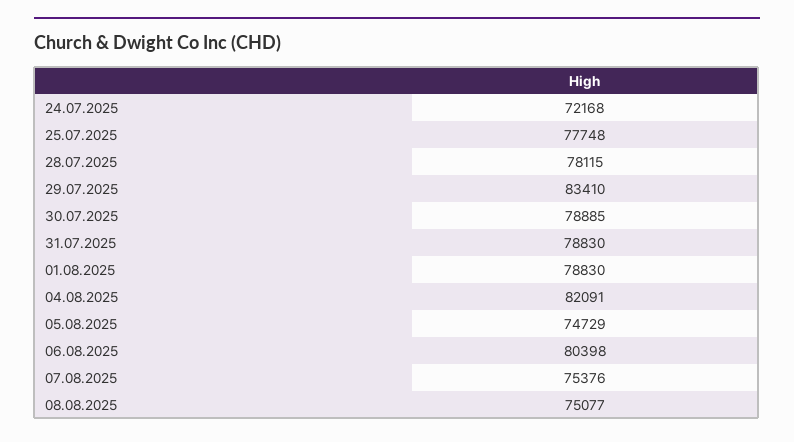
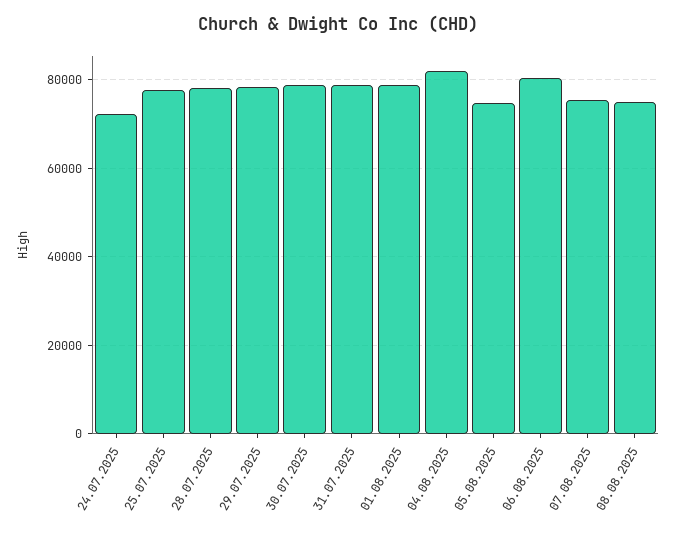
  {
    "24.07.2025": 72168,
    "25.07.2025": 77748,
    "28.07.2025": 78115,
-   "29.07.2025": 83410,
+   "29.07.2025": 78000,
    "30.07.2025": 78885,
    "31.07.2025": 78830,
    "01.08.2025": 78830,
    "04.08.2025": 82091,
    "05.08.2025": 74729,
    "06.08.2025": 80398,
    "07.08.2025": 75376,
    "08.08.2025": 75077
  }

